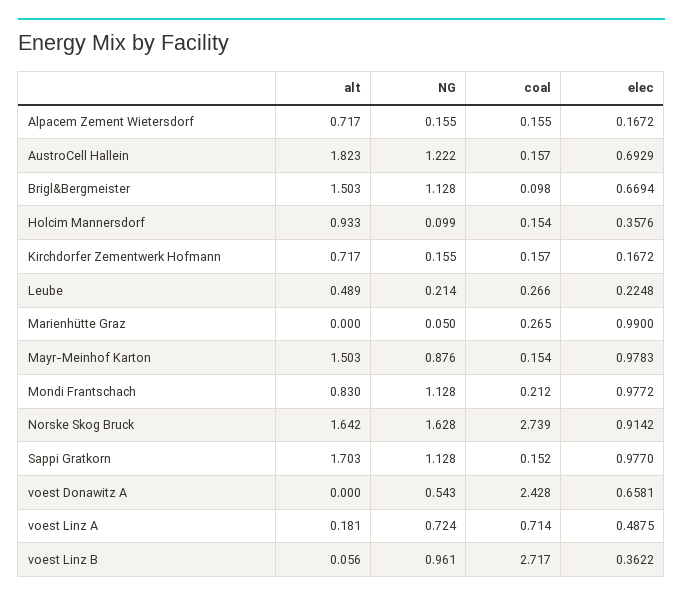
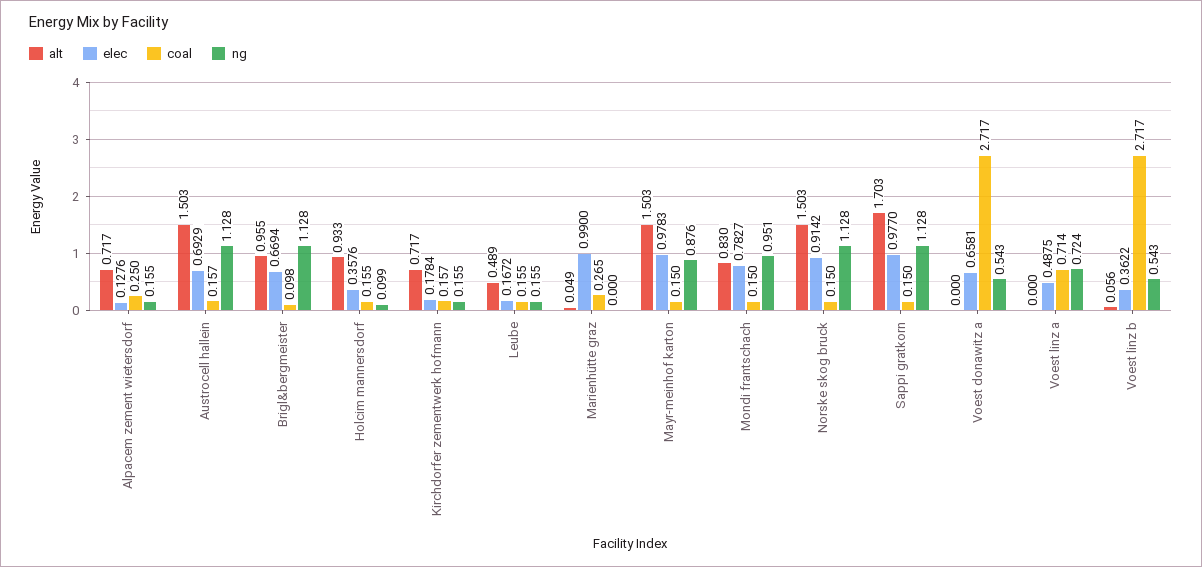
  {
    "alt": {
      "Alpacem Zement Wietersdorf": 0.717,
-     "AustroCell Hallein": 1.823,
+     "AustroCell Hallein": 1.503,
-     "Brigl&Bergmeister": 1.503,
+     "Brigl&Bergmeister": 0.955,
      "Holcim Mannersdorf": 0.933,
      "Kirchdorfer Zementwerk Hofmann": 0.717,
      "Leube": 0.489,
-     "Marienhütte Graz": 0,
+     "Marienhütte Graz": 0.049,
      "Mayr-Meinhof Karton": 1.503,
      "Mondi Frantschach": 0.83,
-     "Norske Skog Bruck": 1.642,
+     "Norske Skog Bruck": 1.503,
      "Sappi Gratkorn": 1.703,
      "voest Donawitz A": 0,
-     "voest Linz A": 0.181,
+     "voest Linz A": 0,
      "voest Linz B": 0.056
    },
    "NG": {
      "Alpacem Zement Wietersdorf": 0.155,
-     "AustroCell Hallein": 1.222,
+     "AustroCell Hallein": 1.128,
      "Brigl&Bergmeister": 1.128,
      "Holcim Mannersdorf": 0.099,
      "Kirchdorfer Zementwerk Hofmann": 0.155,
-     "Leube": 0.214,
+     "Leube": 0.155,
-     "Marienhütte Graz": 0.05,
+     "Marienhütte Graz": 0,
      "Mayr-Meinhof Karton": 0.876,
-     "Mondi Frantschach": 1.128,
+     "Mondi Frantschach": 0.951,
-     "Norske Skog Bruck": 1.628,
+     "Norske Skog Bruck": 1.128,
      "Sappi Gratkorn": 1.128,
      "voest Donawitz A": 0.543,
      "voest Linz A": 0.724,
-     "voest Linz B": 0.961
+     "voest Linz B": 0.543
    },
    "coal": {
-     "Alpacem Zement Wietersdorf": 0.155,
+     "Alpacem Zement Wietersdorf": 0.25,
      "AustroCell Hallein": 0.157,
      "Brigl&Bergmeister": 0.098,
-     "Holcim Mannersdorf": 0.154,
+     "Holcim Mannersdorf": 0.155,
      "Kirchdorfer Zementwerk Hofmann": 0.157,
-     "Leube": 0.266,
+     "Leube": 0.155,
      "Marienhütte Graz": 0.265,
-     "Mayr-Meinhof Karton": 0.154,
+     "Mayr-Meinhof Karton": 0.15,
-     "Mondi Frantschach": 0.212,
+     "Mondi Frantschach": 0.15,
-     "Norske Skog Bruck": 2.739,
+     "Norske Skog Bruck": 0.15,
-     "Sappi Gratkorn": 0.152,
+     "Sappi Gratkorn": 0.15,
-     "voest Donawitz A": 2.428,
+     "voest Donawitz A": 2.717,
      "voest Linz A": 0.714,
      "voest Linz B": 2.717
    },
    "elec": {
-     "Alpacem Zement Wietersdorf": 0.1672,
+     "Alpacem Zement Wietersdorf": 0.1276,
      "AustroCell Hallein": 0.6929,
      "Brigl&Bergmeister": 0.6694,
      "Holcim Mannersdorf": 0.3576,
-     "Kirchdorfer Zementwerk Hofmann": 0.1672,
+     "Kirchdorfer Zementwerk Hofmann": 0.1784,
-     "Leube": 0.2248,
+     "Leube": 0.1672,
      "Marienhütte Graz": 0.99,
      "Mayr-Meinhof Karton": 0.9783,
-     "Mondi Frantschach": 0.9772,
+     "Mondi Frantschach": 0.7827,
      "Norske Skog Bruck": 0.9142,
      "Sappi Gratkorn": 0.977,
      "voest Donawitz A": 0.6581,
      "voest Linz A": 0.4875,
      "voest Linz B": 0.3622
    }
  }

